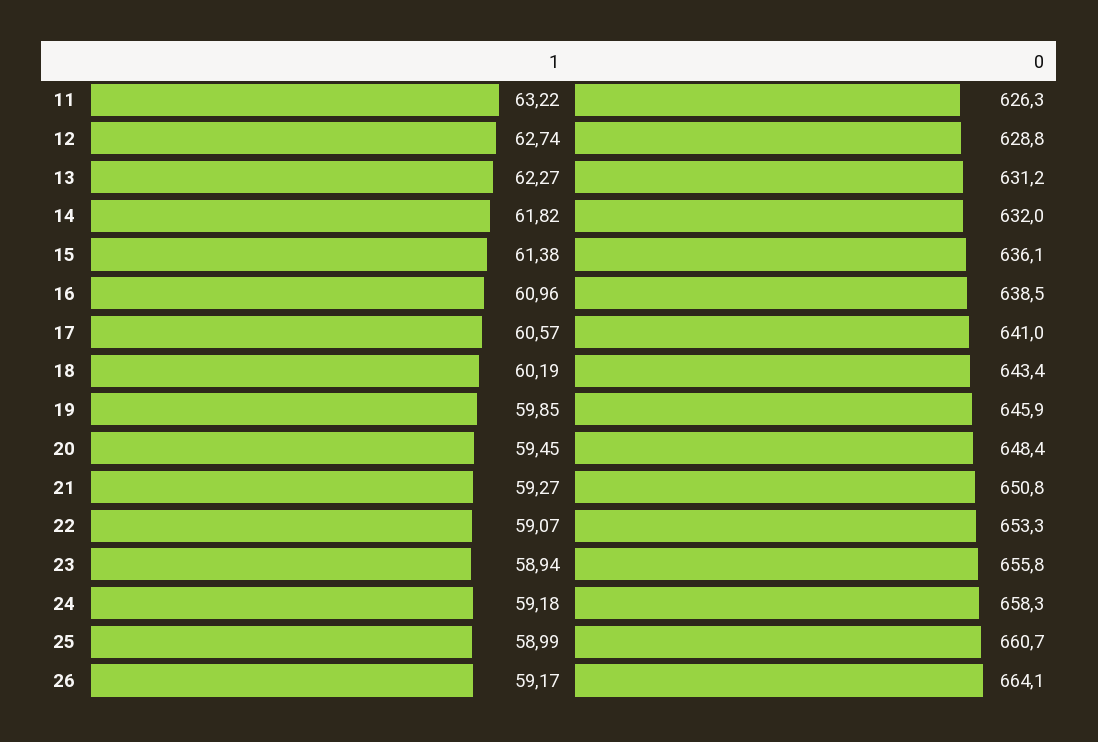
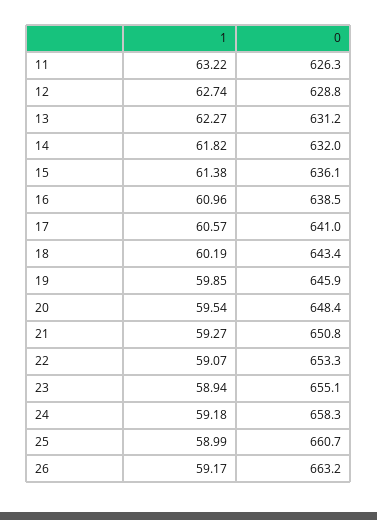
  {
    "1": {
      "11": 63.22,
      "12": 62.74,
      "13": 62.27,
      "14": 61.82,
      "15": 61.38,
      "16": 60.96,
      "17": 60.57,
      "18": 60.19,
      "19": 59.85,
-     "20": 59.45,
+     "20": 59.54,
      "21": 59.27,
      "22": 59.07,
      "23": 58.94,
      "24": 59.18,
      "25": 58.99,
      "26": 59.17
    },
    "0": {
      "11": 626.3,
      "12": 628.8,
      "13": 631.2,
      "14": 632,
      "15": 636.1,
      "16": 638.5,
      "17": 641,
      "18": 643.4,
      "19": 645.9,
      "20": 648.4,
      "21": 650.8,
      "22": 653.3,
-     "23": 655.8,
+     "23": 655.1,
      "24": 658.3,
      "25": 660.7,
-     "26": 664.1
+     "26": 663.2
    }
  }

